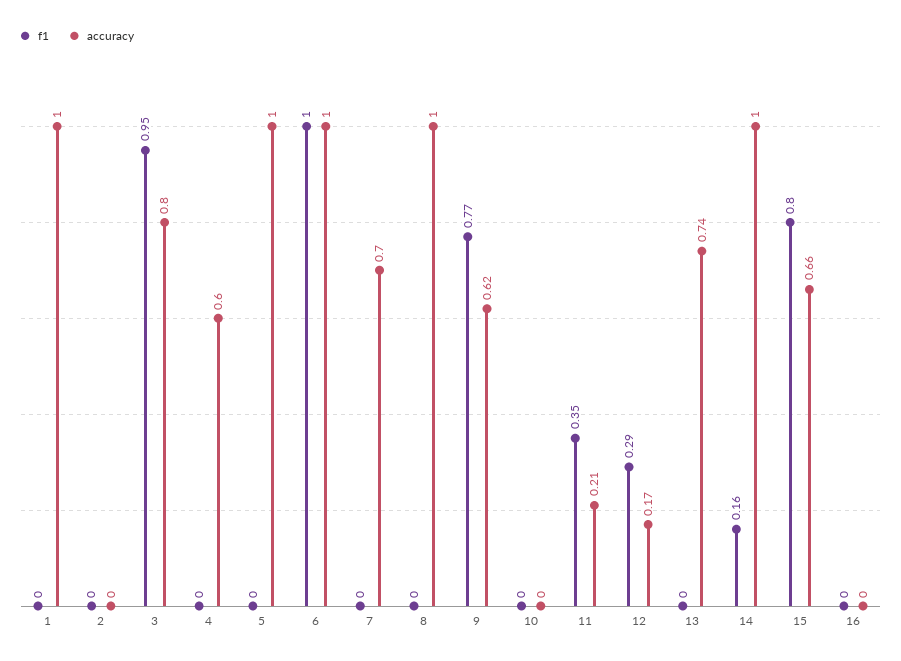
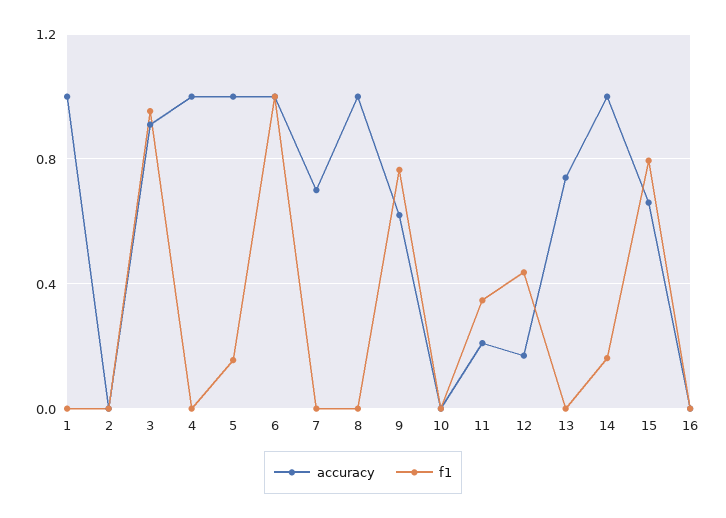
  {
    "f1": {
      "1": 0,
      "2": 0,
      "3": 0.95,
      "4": 0,
-     "5": 0,
+     "5": 0.15,
      "6": 1,
      "7": 0,
      "8": 0,
      "9": 0.77,
      "10": 0,
      "11": 0.35,
-     "12": 0.29,
+     "12": 0.45,
      "13": 0,
      "14": 0.16,
      "15": 0.8,
      "16": 0
    },
    "accuracy": {
      "1": 1,
      "2": 0,
-     "3": 0.8,
+     "3": 0.9,
-     "4": 0.6,
+     "4": 1,
      "5": 1,
      "6": 1,
      "7": 0.7,
      "8": 1,
      "9": 0.62,
      "10": 0,
      "11": 0.21,
      "12": 0.17,
      "13": 0.74,
      "14": 1,
      "15": 0.66,
      "16": 0
    }
  }

